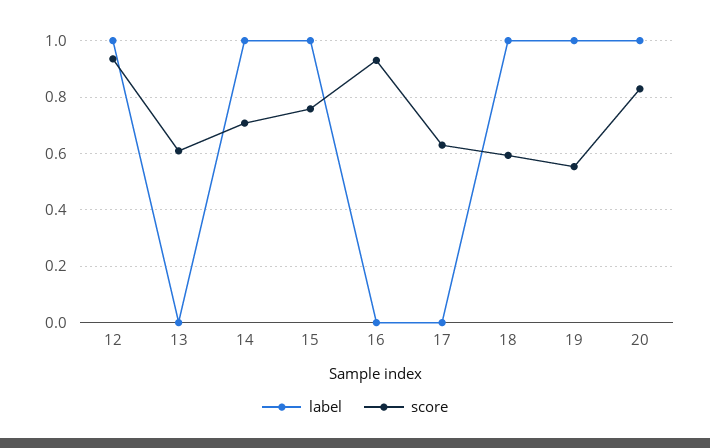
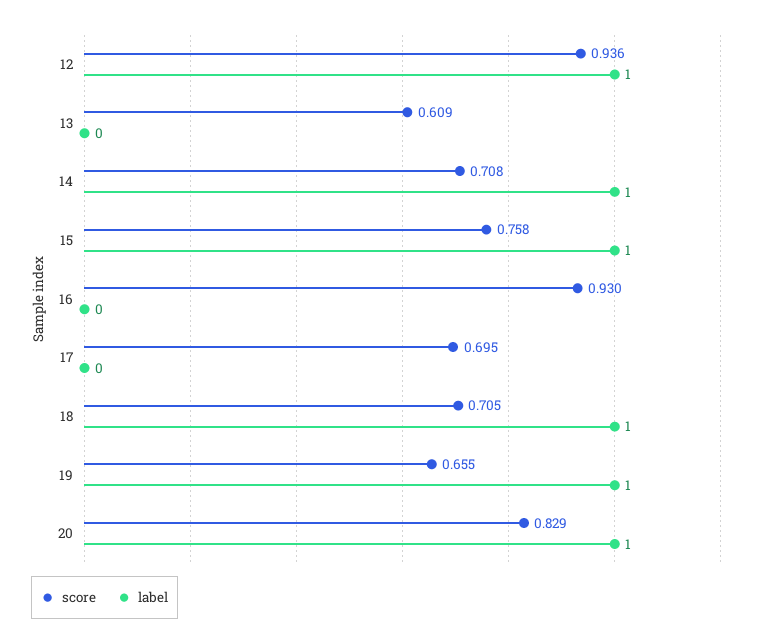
  {
    "label": {
      "12": 1,
      "13": 0,
      "14": 1,
      "15": 1,
      "16": 0,
      "17": 0,
      "18": 1,
      "19": 1,
      "20": 1
    },
    "score": {
      "12": 0.936,
      "13": 0.609,
      "14": 0.708,
      "15": 0.758,
      "16": 0.93,
-     "17": 0.625,
+     "17": 0.695,
-     "18": 0.6,
+     "18": 0.705,
-     "19": 0.55,
+     "19": 0.655,
      "20": 0.829
    }
  }

